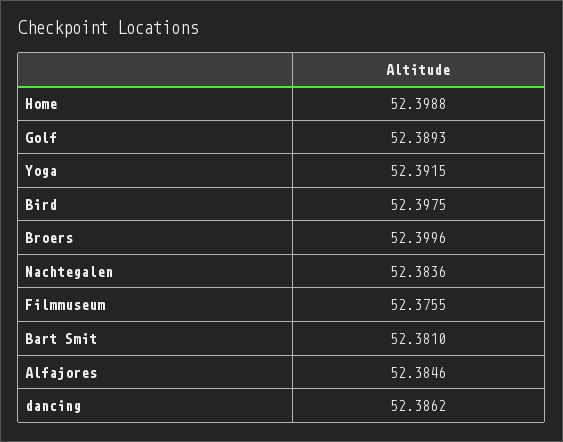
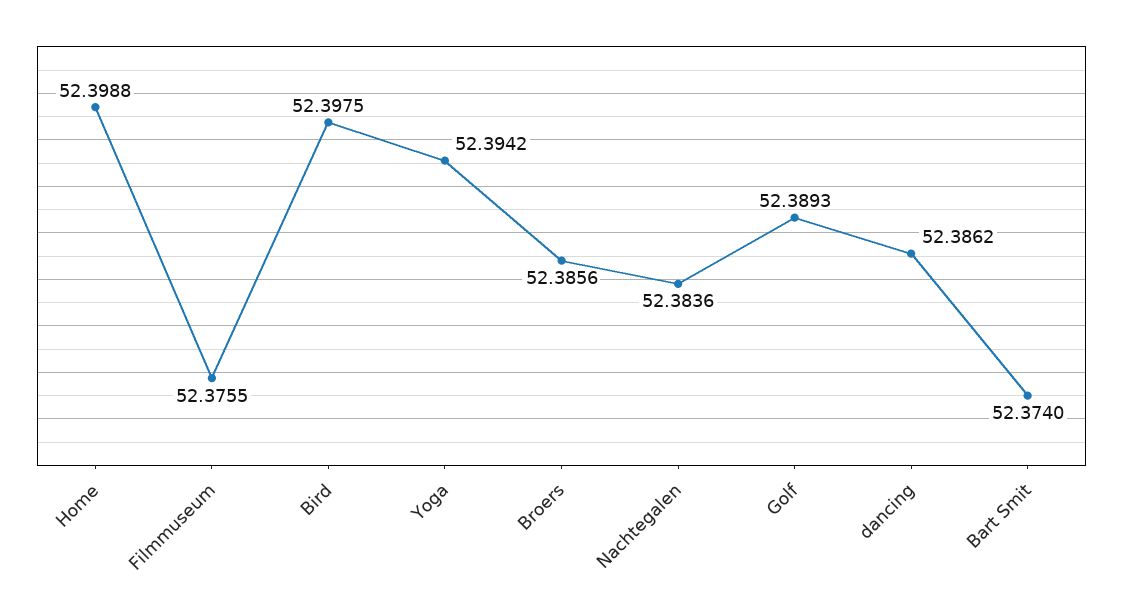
  {
    "Home": 52.3988,
    "Golf": 52.3893,
-   "Yoga": 52.3915,
+   "Yoga": 52.3942,
    "Bird": 52.3975,
-   "Broers": 52.3996,
+   "Broers": 52.3856,
    "Nachtegalen": 52.3836,
    "Filmmuseum": 52.3755,
-   "Bart Smit": 52.381,
+   "Bart Smit": 52.374,
-   "Alfajores": 52.3846,
    "dancing": 52.3862
  }

